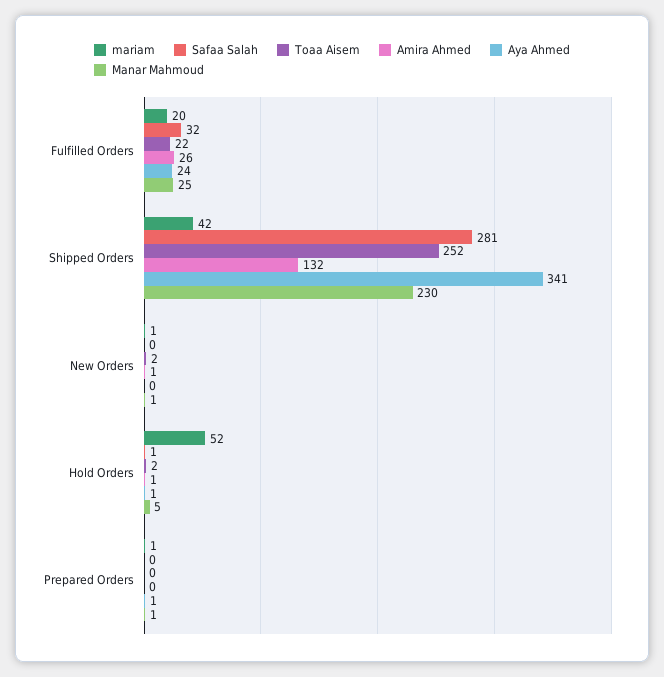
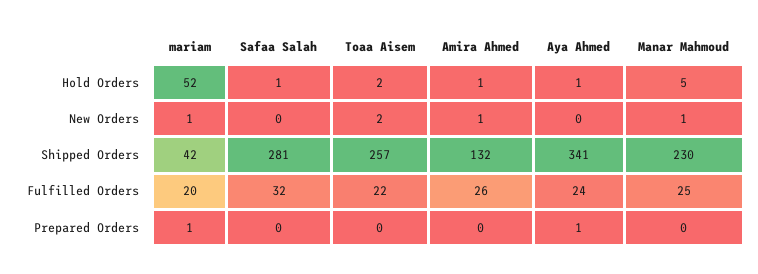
  {
    "mariam": {
      "Fulfilled Orders": 20,
      "Shipped Orders": 42,
      "New Orders": 1,
      "Hold Orders": 52,
      "Prepared Orders": 1
    },
    "Safaa Salah": {
      "Fulfilled Orders": 32,
      "Shipped Orders": 281,
      "New Orders": 0,
      "Hold Orders": 1,
      "Prepared Orders": 0
    },
    "Toaa Aisem": {
      "Fulfilled Orders": 22,
-     "Shipped Orders": 252,
+     "Shipped Orders": 257,
      "New Orders": 2,
      "Hold Orders": 2,
      "Prepared Orders": 0
    },
    "Amira Ahmed": {
      "Fulfilled Orders": 26,
      "Shipped Orders": 132,
      "New Orders": 1,
      "Hold Orders": 1,
      "Prepared Orders": 0
    },
    "Aya Ahmed": {
      "Fulfilled Orders": 24,
      "Shipped Orders": 341,
      "New Orders": 0,
      "Hold Orders": 1,
      "Prepared Orders": 1
    },
    "Manar Mahmoud": {
      "Fulfilled Orders": 25,
      "Shipped Orders": 230,
      "New Orders": 1,
      "Hold Orders": 5,
-     "Prepared Orders": 1
+     "Prepared Orders": 0
    }
  }

